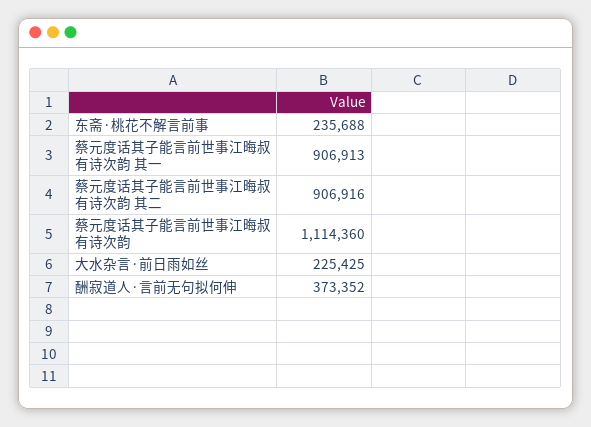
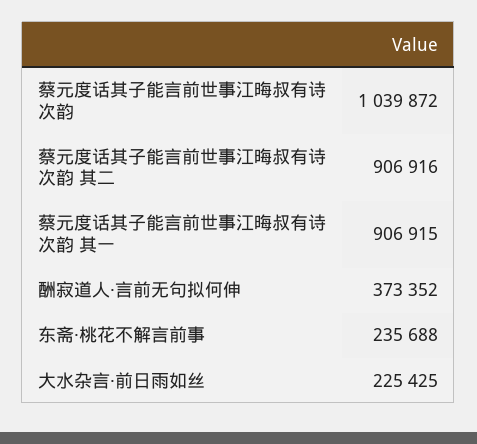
  {
    "东斋·桃花不解言前事": 235688,
-   "蔡元度话其子能言前世事江晦叔有诗次韵 其一": 906913,
+   "蔡元度话其子能言前世事江晦叔有诗次韵 其一": 906915,
    "蔡元度话其子能言前世事江晦叔有诗次韵 其二": 906916,
-   "蔡元度话其子能言前世事江晦叔有诗次韵": 1114360,
+   "蔡元度话其子能言前世事江晦叔有诗次韵": 1039872,
    "大水杂言·前日雨如丝": 225425,
    "酬寂道人·言前无句拟何伸": 373352
  }

